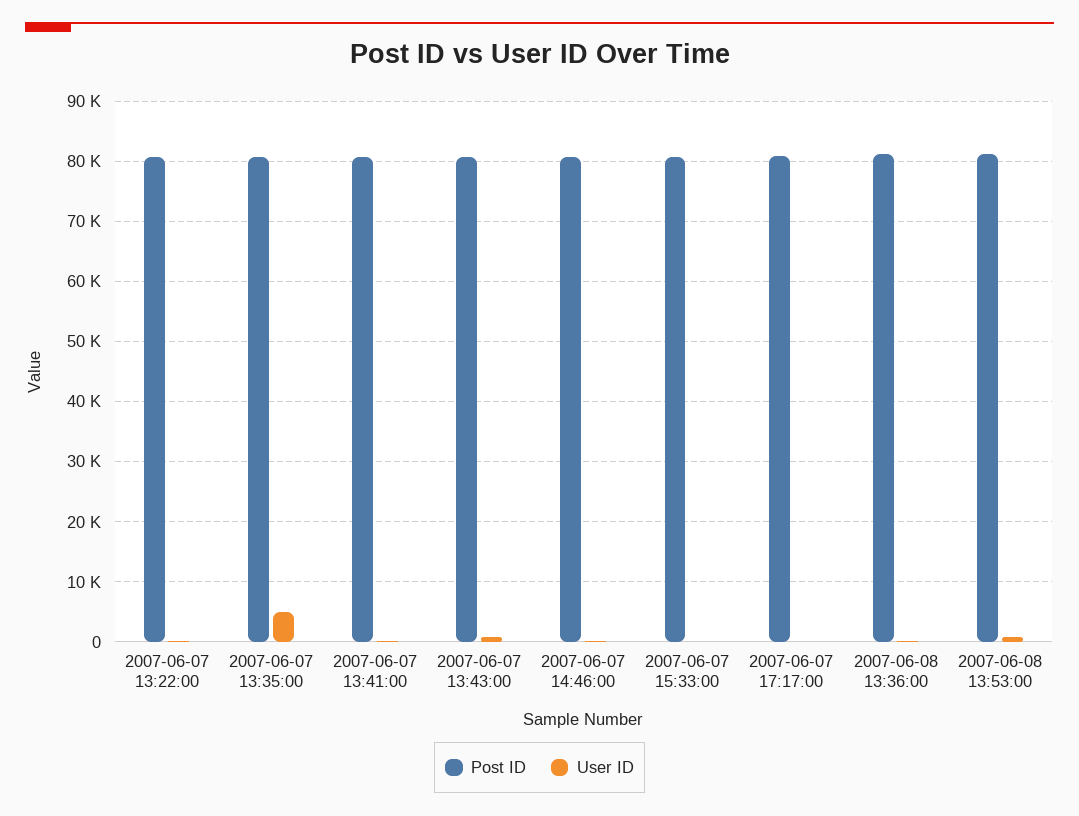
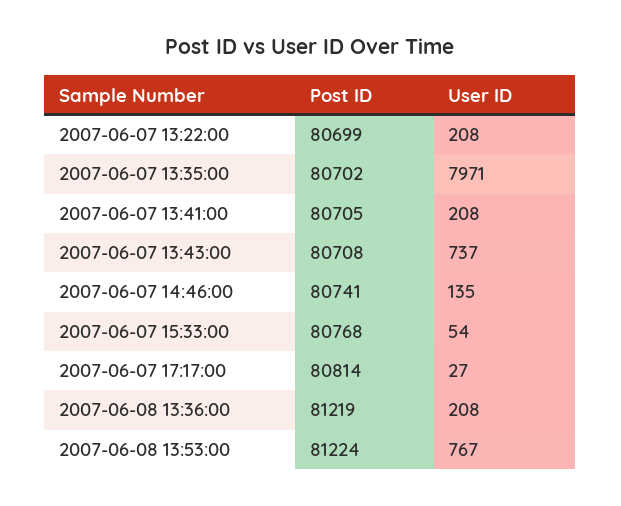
  {
    "Post ID": {
      "2007-06-07 13:22:00": 80699,
      "2007-06-07 13:35:00": 80702,
      "2007-06-07 13:41:00": 80705,
      "2007-06-07 13:43:00": 80708,
      "2007-06-07 14:46:00": 80741,
      "2007-06-07 15:33:00": 80768,
      "2007-06-07 17:17:00": 80814,
      "2007-06-08 13:36:00": 81219,
      "2007-06-08 13:53:00": 81224
    },
    "User ID": {
      "2007-06-07 13:22:00": 208,
-     "2007-06-07 13:35:00": 5000,
+     "2007-06-07 13:35:00": 7971,
      "2007-06-07 13:41:00": 208,
      "2007-06-07 13:43:00": 737,
      "2007-06-07 14:46:00": 135,
      "2007-06-07 15:33:00": 54,
      "2007-06-07 17:17:00": 27,
      "2007-06-08 13:36:00": 208,
      "2007-06-08 13:53:00": 767
    }
  }

